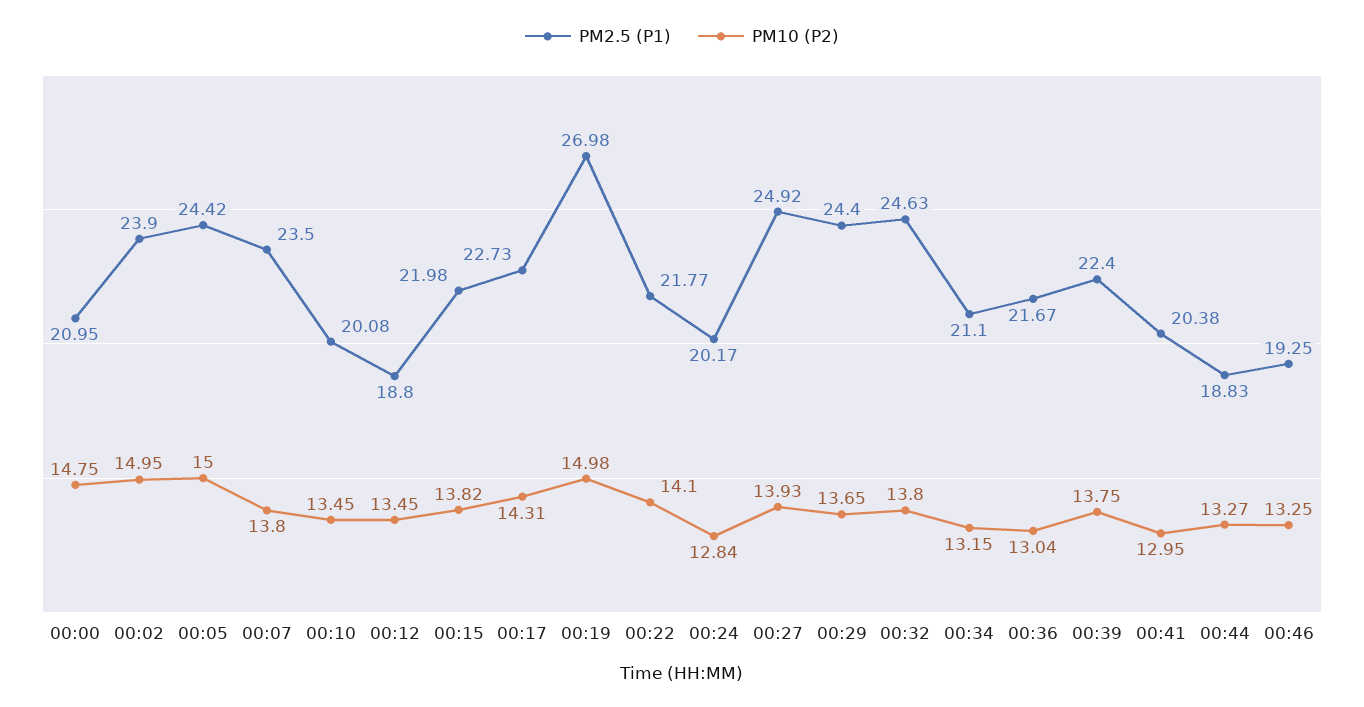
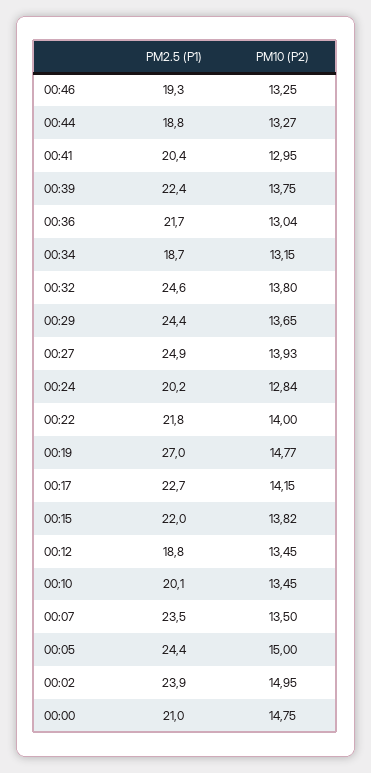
  {
    "PM2.5 (P1)": {
      "00:00": 20.95,
      "00:02": 23.9,
      "00:05": 24.42,
      "00:07": 23.5,
      "00:10": 20.08,
      "00:12": 18.8,
      "00:15": 21.98,
      "00:17": 22.73,
      "00:19": 26.98,
      "00:22": 21.77,
      "00:24": 20.17,
      "00:27": 24.92,
      "00:29": 24.4,
      "00:32": 24.63,
-     "00:34": 21.1,
+     "00:34": 18.7,
      "00:36": 21.67,
      "00:39": 22.4,
      "00:41": 20.38,
      "00:44": 18.83,
      "00:46": 19.25
    },
    "PM10 (P2)": {
      "00:00": 14.75,
      "00:02": 14.95,
      "00:05": 15,
-     "00:07": 13.8,
+     "00:07": 13.5,
      "00:10": 13.45,
      "00:12": 13.45,
      "00:15": 13.82,
-     "00:17": 14.31,
+     "00:17": 14.15,
-     "00:19": 14.98,
+     "00:19": 14.77,
-     "00:22": 14.1,
+     "00:22": 14,
      "00:24": 12.84,
      "00:27": 13.93,
      "00:29": 13.65,
      "00:32": 13.8,
      "00:34": 13.15,
      "00:36": 13.04,
      "00:39": 13.75,
      "00:41": 12.95,
      "00:44": 13.27,
      "00:46": 13.25
    }
  }

